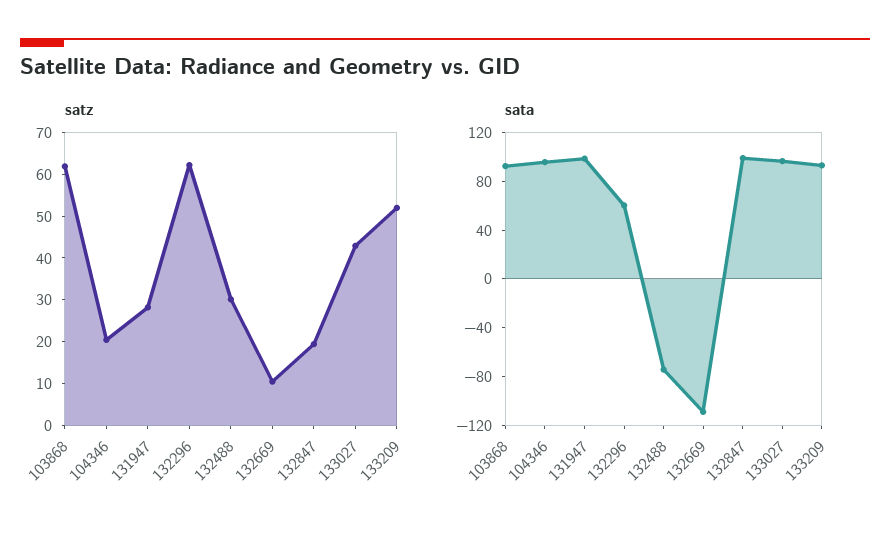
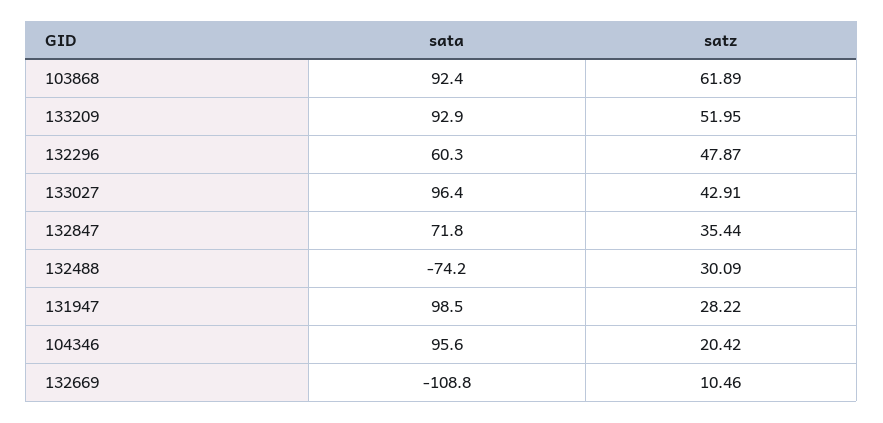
  {
    "satz": {
      "103868": 61.89,
      "104346": 20.42,
      "131947": 28.22,
-     "132296": 62,
+     "132296": 47.87,
      "132488": 30.09,
      "132669": 10.46,
-     "132847": 20,
+     "132847": 35.44,
      "133027": 42.91,
      "133209": 51.95
    },
    "sata": {
      "103868": 92.4,
      "104346": 95.6,
      "131947": 98.5,
      "132296": 60.3,
      "132488": -74.2,
      "132669": -108.8,
-     "132847": 100,
+     "132847": 71.8,
      "133027": 96.4,
      "133209": 92.9
    }
  }

